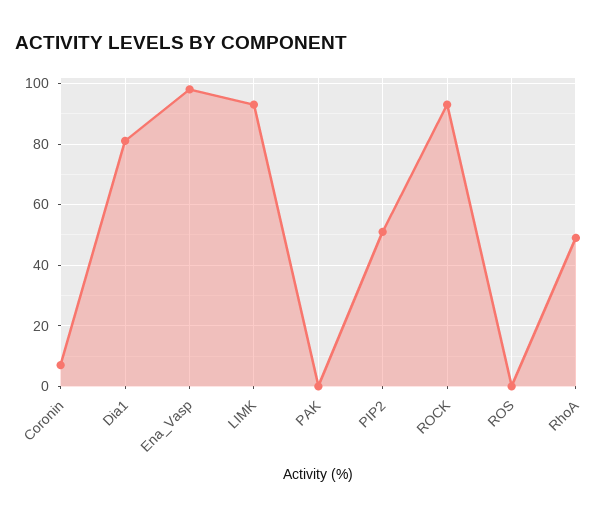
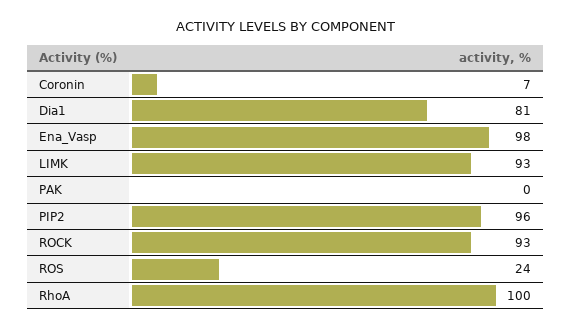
  {
    "Coronin": 7,
    "Dia1": 81,
    "Ena_Vasp": 98,
    "LIMK": 93,
    "PAK": 0,
-   "PIP2": 50,
+   "PIP2": 96,
    "ROCK": 93,
-   "ROS": 0,
+   "ROS": 24,
-   "RhoA": 50
+   "RhoA": 100
  }

